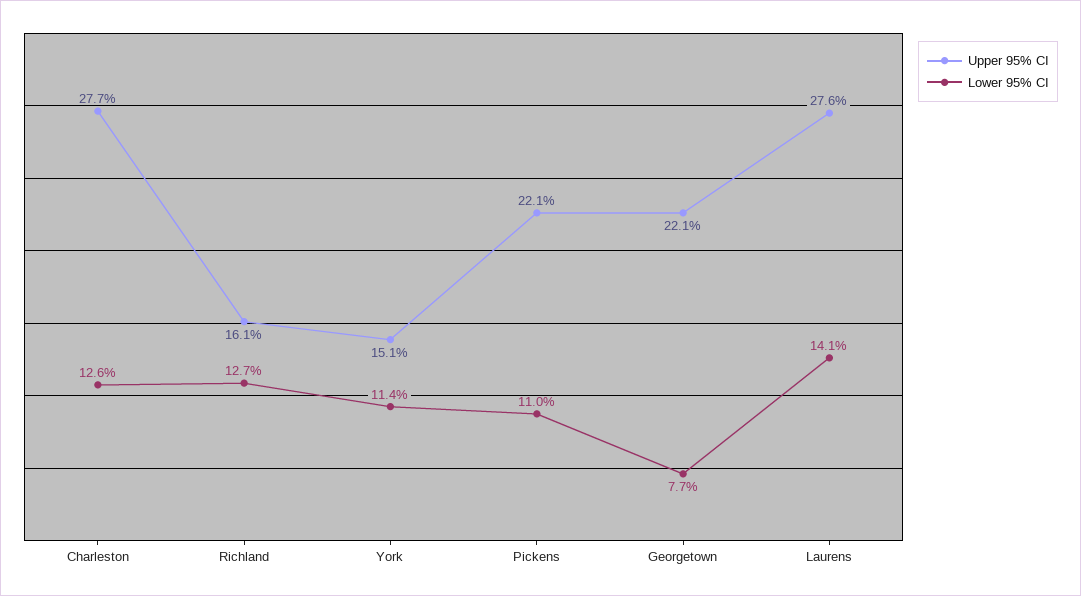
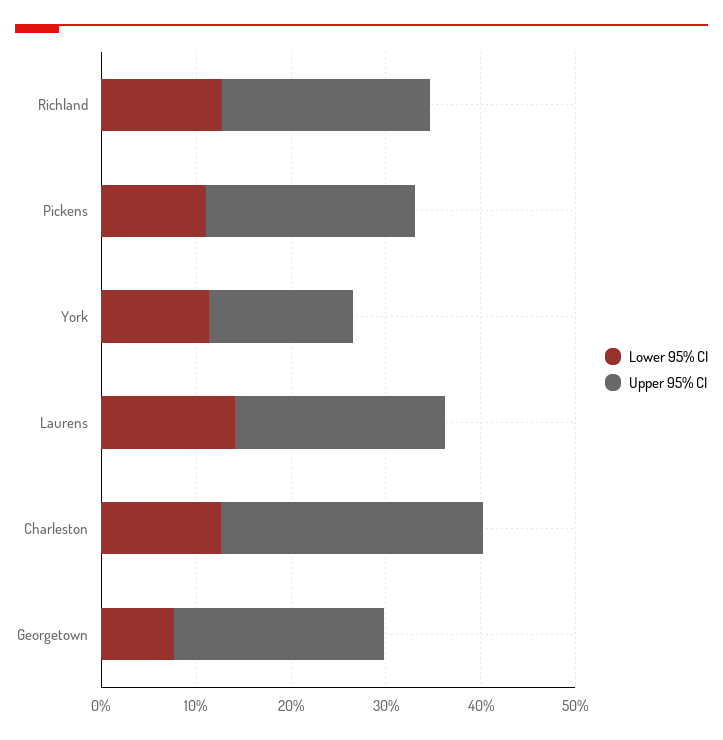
  {
    "Upper 95% CI": {
      "Charleston": 27.7,
-     "Richland": 16.1,
+     "Richland": 22,
      "York": 15.1,
      "Pickens": 22.1,
      "Georgetown": 22.1,
-     "Laurens": 27.6
+     "Laurens": 22
    },
    "Lower 95% CI": {
      "Charleston": 12.6,
      "Richland": 12.7,
      "York": 11.4,
      "Pickens": 11,
      "Georgetown": 7.7,
      "Laurens": 14.1
    }
  }

